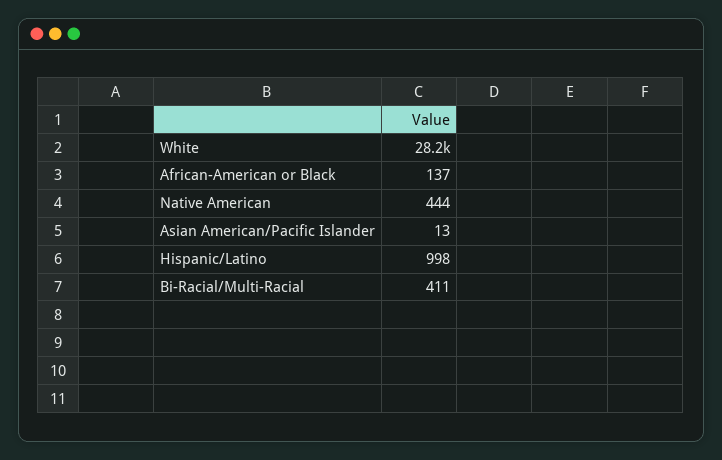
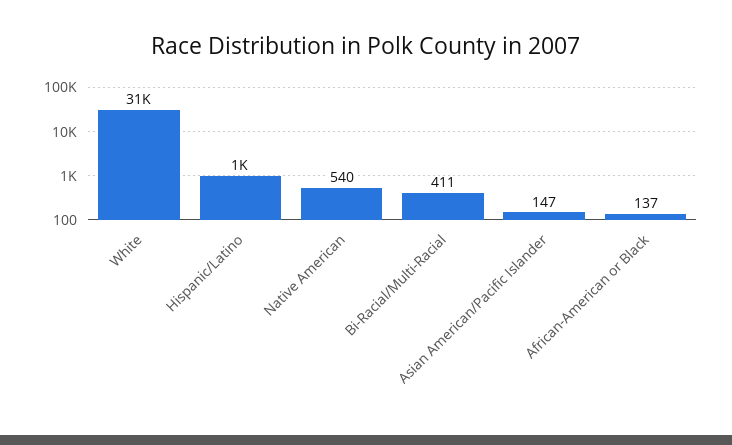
  {
-   "White": 28200,
+   "White": 31000,
    "African-American or Black": 137,
-   "Native American": 444,
+   "Native American": 540,
-   "Asian American/Pacific Islander": 13,
+   "Asian American/Pacific Islander": 147,
    "Hispanic/Latino": 998,
    "Bi-Racial/Multi-Racial": 411
  }

